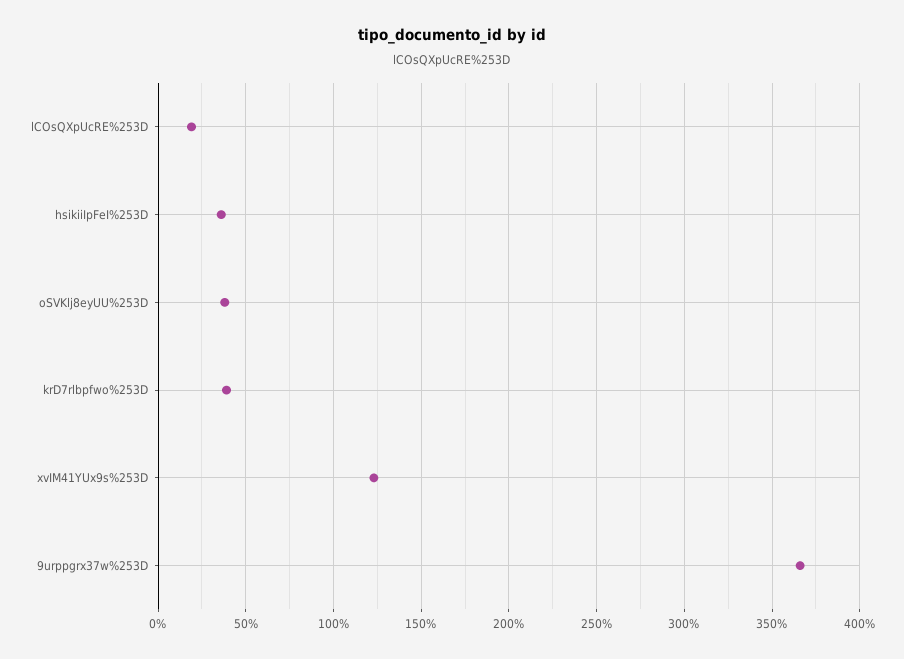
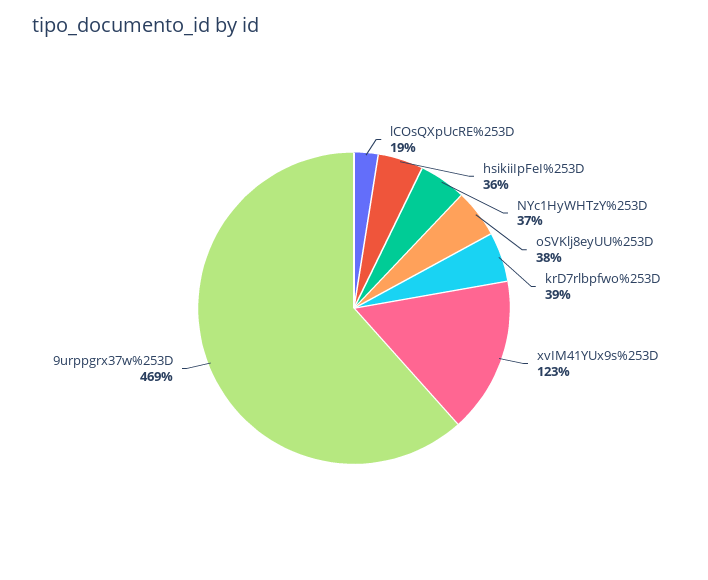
  {
    "lCOsQXpUcRE%253D": 19,
    "hsikiiIpFeI%253D": 36,
    "oSVKlj8eyUU%253D": 38,
    "krD7rlbpfwo%253D": 39,
    "xvIM41YUx9s%253D": 123,
-   "9urppgrx37w%253D": 365
+   "9urppgrx37w%253D": 469,
+   "NYc1HyWHTzY%253D": 37
  }

